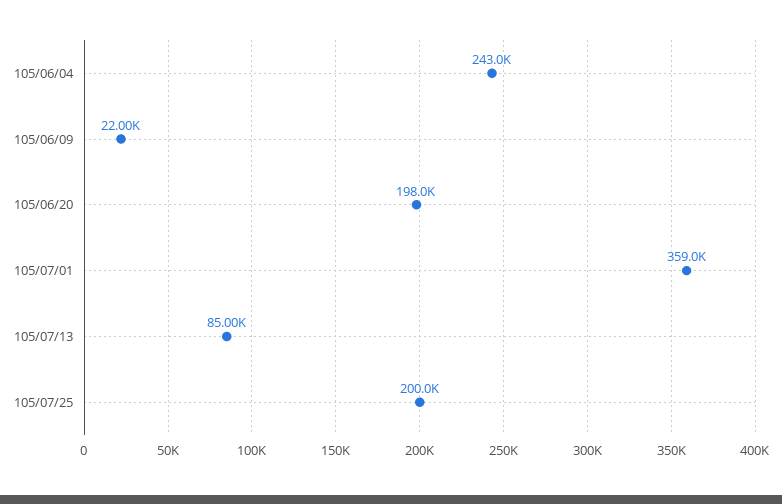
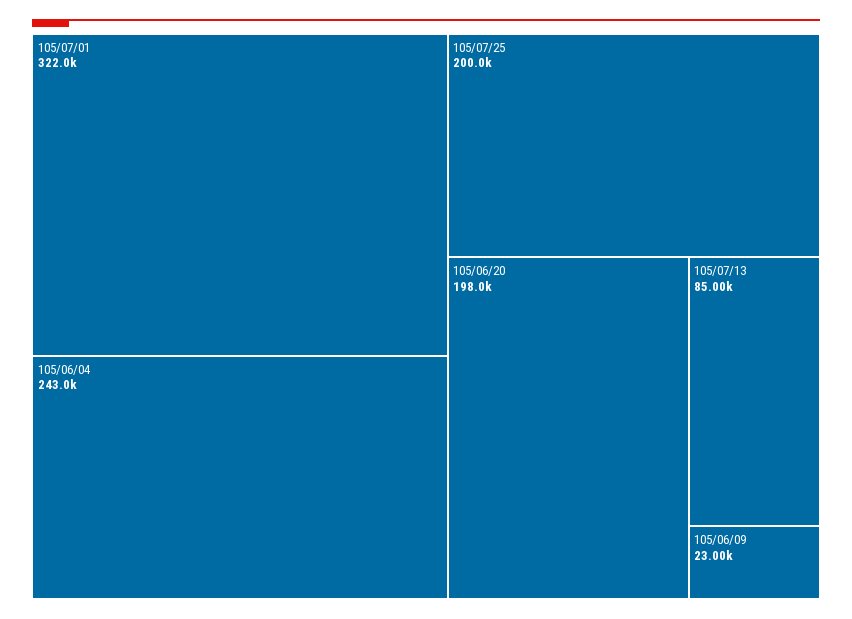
  {
    "105/06/04": 243000,
-   "105/06/09": 22000,
+   "105/06/09": 23000,
    "105/06/20": 198000,
-   "105/07/01": 359000,
+   "105/07/01": 322000,
    "105/07/13": 85000,
    "105/07/25": 200000
  }

